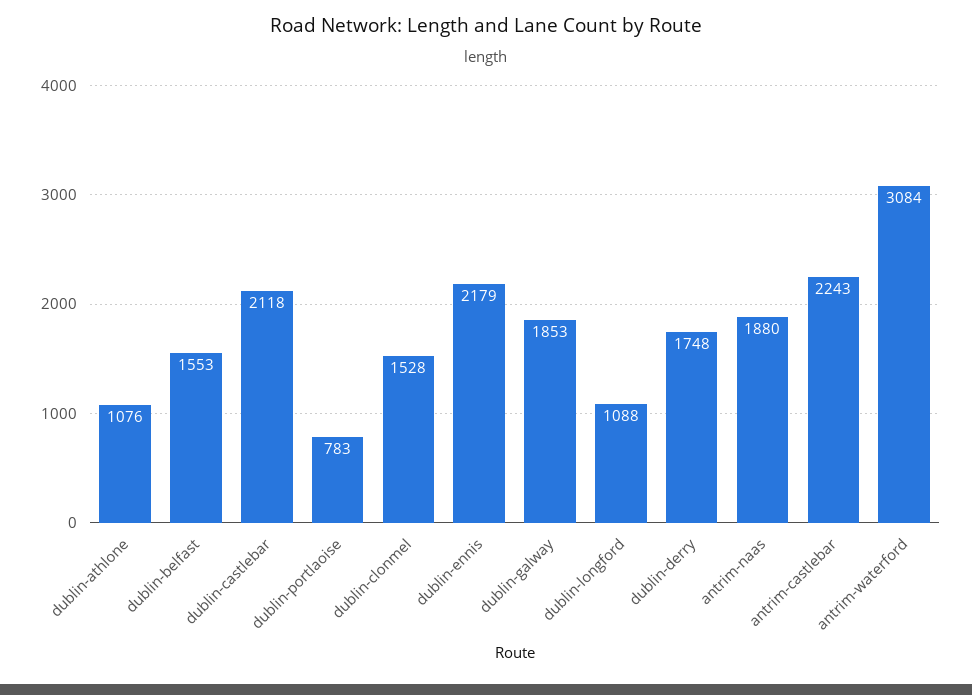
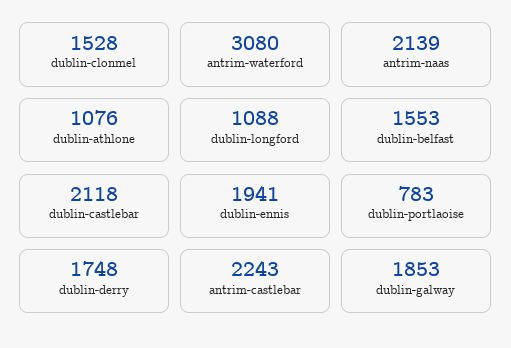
  {
    "dublin-athlone": 1076,
    "dublin-belfast": 1553,
    "dublin-castlebar": 2118,
    "dublin-portlaoise": 783,
    "dublin-clonmel": 1528,
-   "dublin-ennis": 2179,
+   "dublin-ennis": 1941,
    "dublin-galway": 1853,
    "dublin-longford": 1088,
    "dublin-derry": 1748,
-   "antrim-naas": 1880,
+   "antrim-naas": 2139,
    "antrim-castlebar": 2243,
-   "antrim-waterford": 3084
+   "antrim-waterford": 3080
  }

